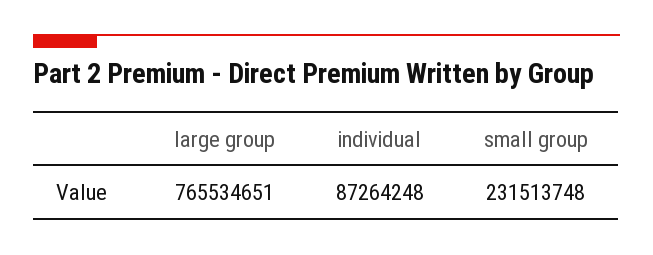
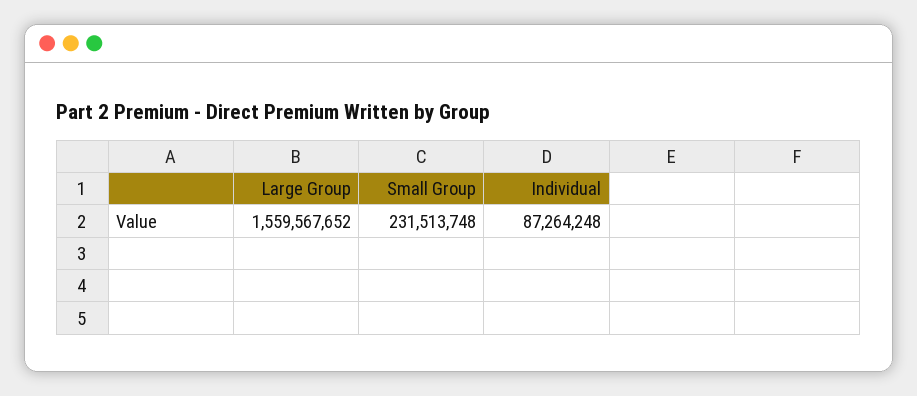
  {
-   "large group": 765534651,
+   "large group": 1559567652,
    "individual": 87264248,
    "small group": 231513748
  }

